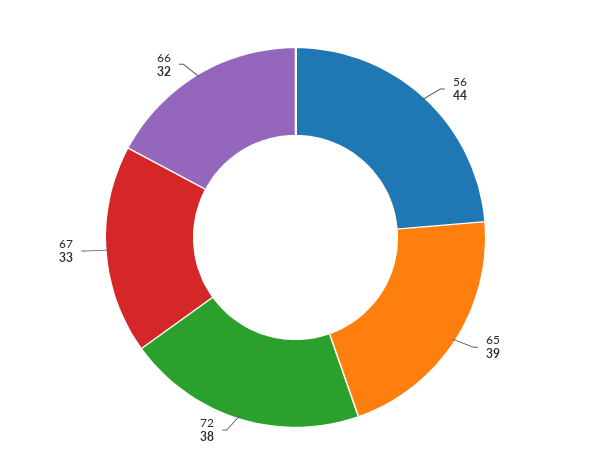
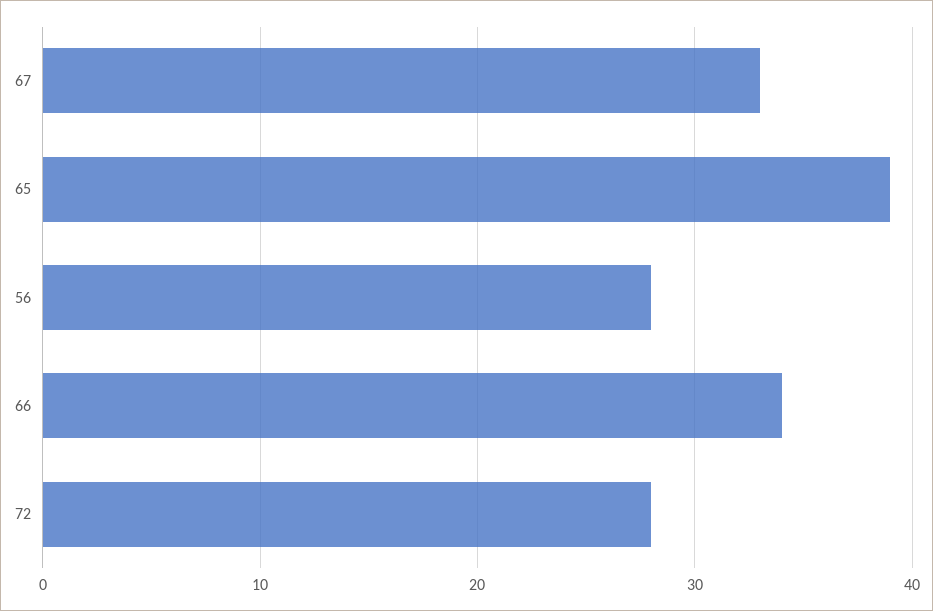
  {
-   "56": 44,
+   "56": 28,
    "65": 39,
-   "72": 38,
+   "72": 28,
    "67": 33,
-   "66": 32
+   "66": 34
  }

